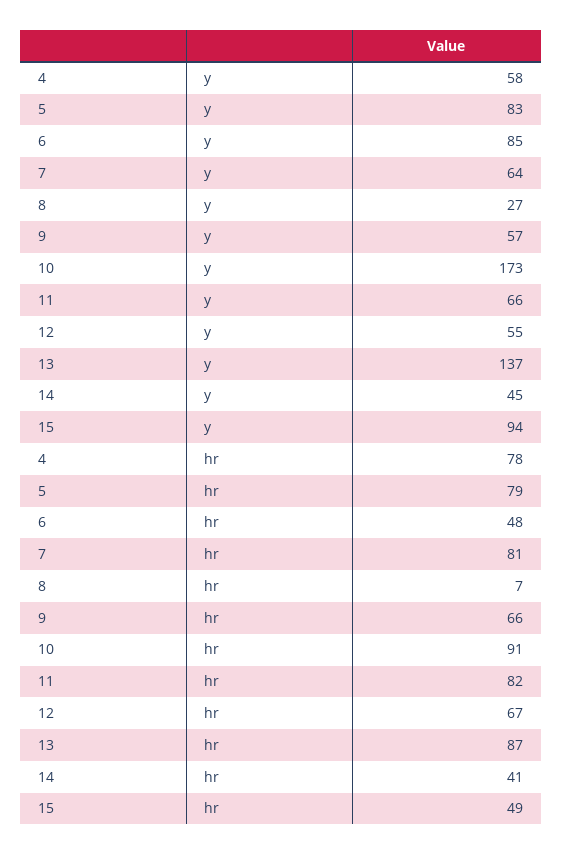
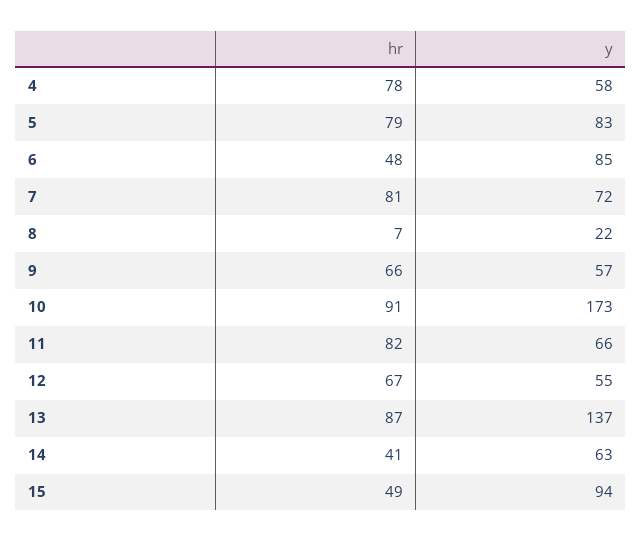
  {
    "4": {
      "y": 58,
      "hr": 78
    },
    "5": {
      "y": 83,
      "hr": 79
    },
    "6": {
      "y": 85,
      "hr": 48
    },
    "7": {
-     "y": 64,
+     "y": 72,
      "hr": 81
    },
    "8": {
-     "y": 27,
+     "y": 22,
      "hr": 7
    },
    "9": {
      "y": 57,
      "hr": 66
    },
    "10": {
      "y": 173,
      "hr": 91
    },
    "11": {
      "y": 66,
      "hr": 82
    },
    "12": {
      "y": 55,
      "hr": 67
    },
    "13": {
      "y": 137,
      "hr": 87
    },
    "14": {
-     "y": 45,
+     "y": 63,
      "hr": 41
    },
    "15": {
      "y": 94,
      "hr": 49
    }
  }

